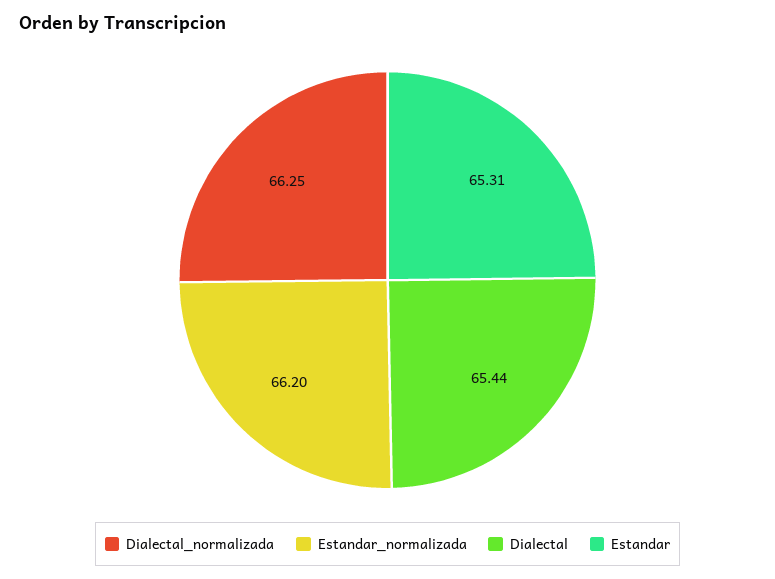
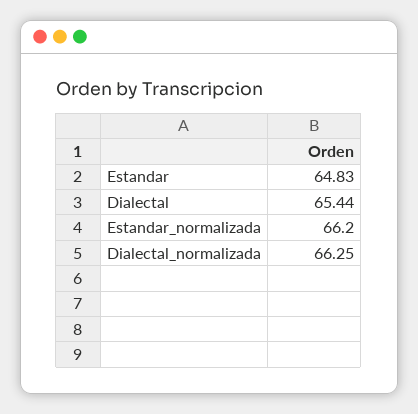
  {
    "Dialectal_normalizada": 66.25,
    "Estandar_normalizada": 66.2,
    "Dialectal": 65.44,
-   "Estandar": 65.31
+   "Estandar": 64.83
  }

